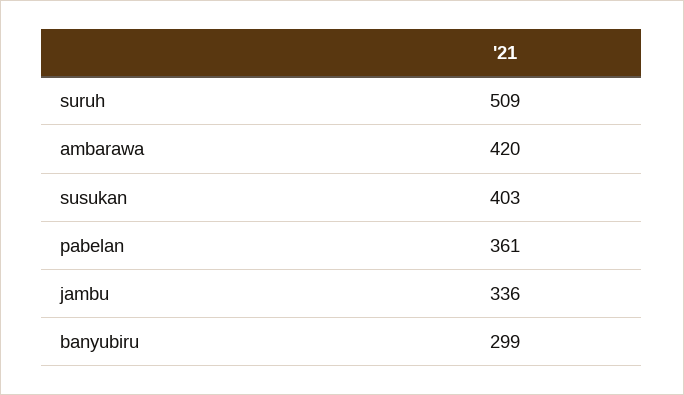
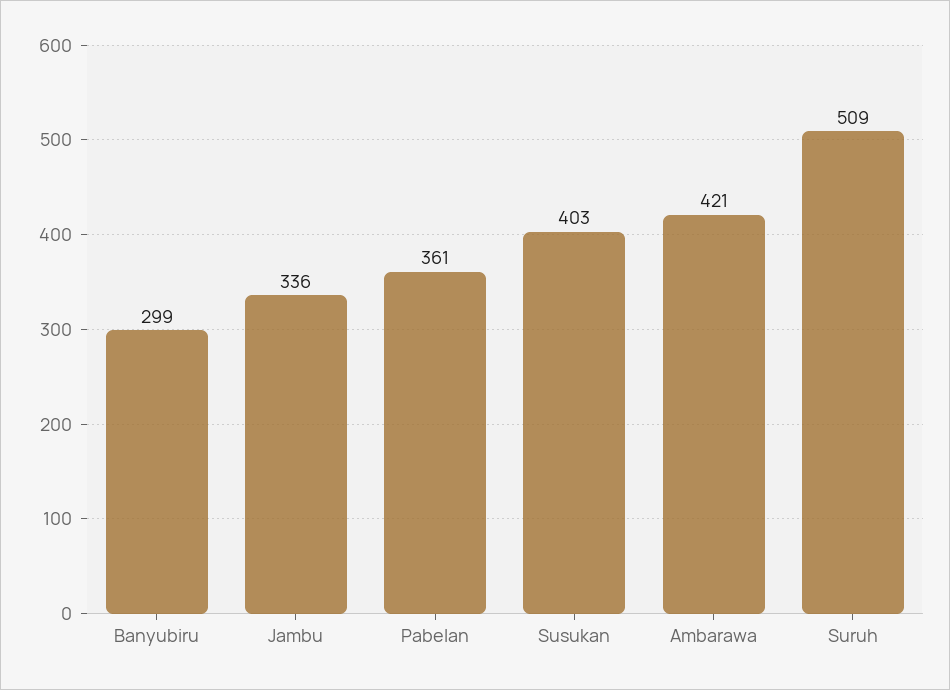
  {
    "suruh": 509,
-   "ambarawa": 420,
+   "ambarawa": 421,
    "susukan": 403,
    "pabelan": 361,
    "jambu": 336,
    "banyubiru": 299
  }

